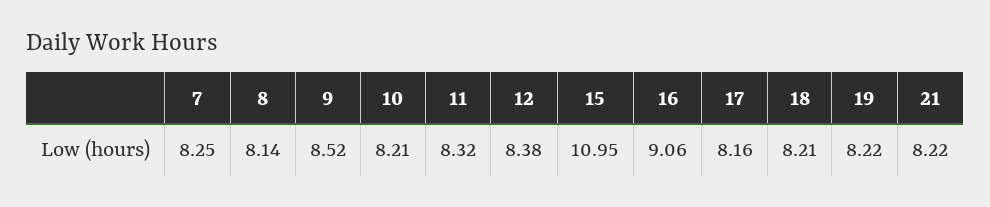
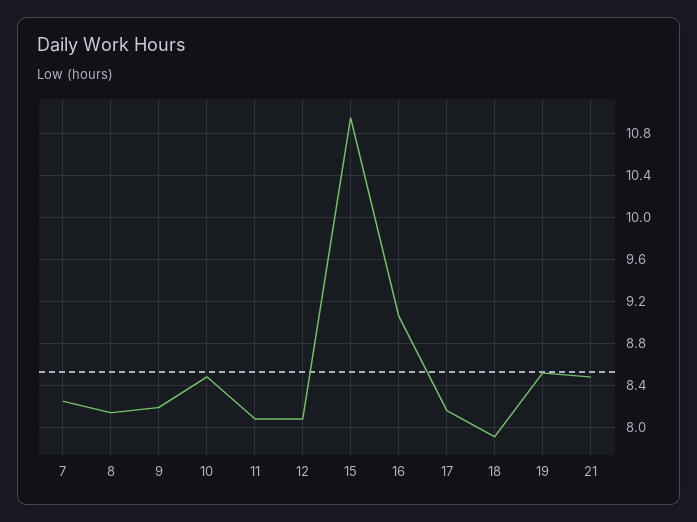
  {
    "7": 8.25,
    "8": 8.14,
-   "9": 8.52,
+   "9": 8.2,
-   "10": 8.21,
+   "10": 8.5,
-   "11": 8.32,
+   "11": 8.1,
-   "12": 8.38,
+   "12": 8.1,
    "15": 10.95,
    "16": 9.06,
    "17": 8.16,
-   "18": 8.21,
+   "18": 7.9,
-   "19": 8.22,
+   "19": 8.5,
-   "21": 8.22
+   "21": 8.5
  }

